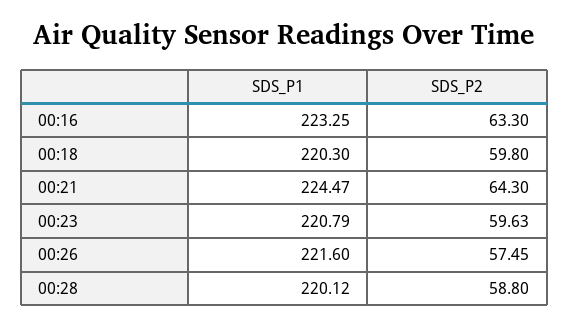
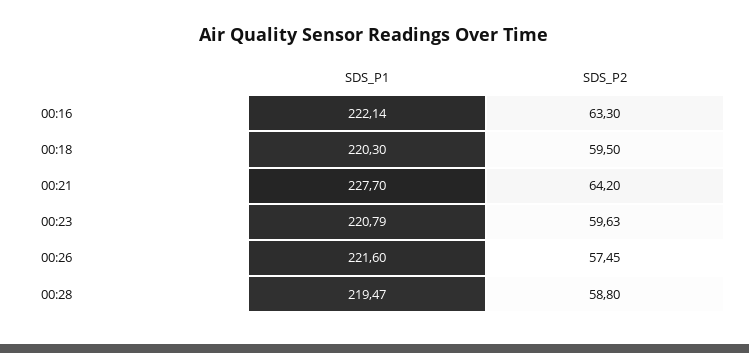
  {
    "SDS_P1": {
-     "00:16": 223.25,
+     "00:16": 222.14,
      "00:18": 220.3,
-     "00:21": 224.47,
+     "00:21": 227.7,
      "00:23": 220.79,
      "00:26": 221.6,
-     "00:28": 220.12
+     "00:28": 219.47
    },
    "SDS_P2": {
      "00:16": 63.3,
-     "00:18": 59.8,
+     "00:18": 59.5,
-     "00:21": 64.3,
+     "00:21": 64.2,
      "00:23": 59.63,
      "00:26": 57.45,
      "00:28": 58.8
    }
  }

